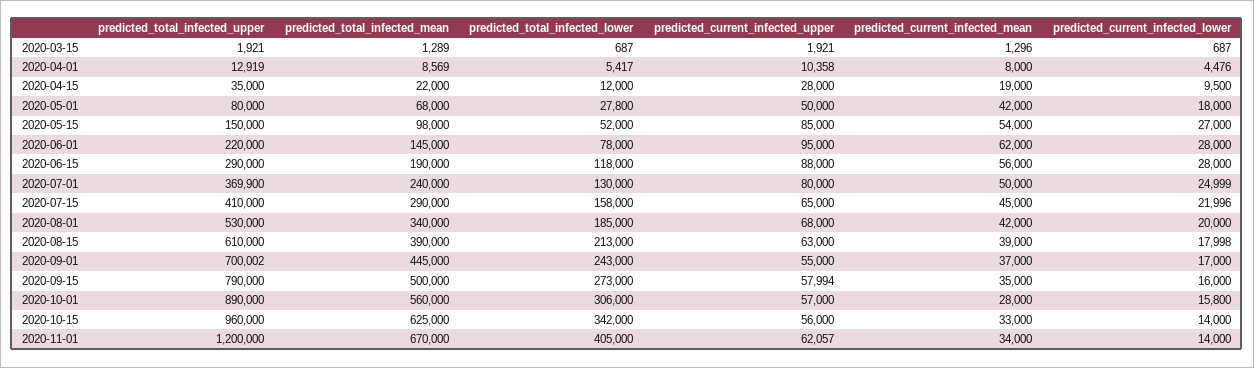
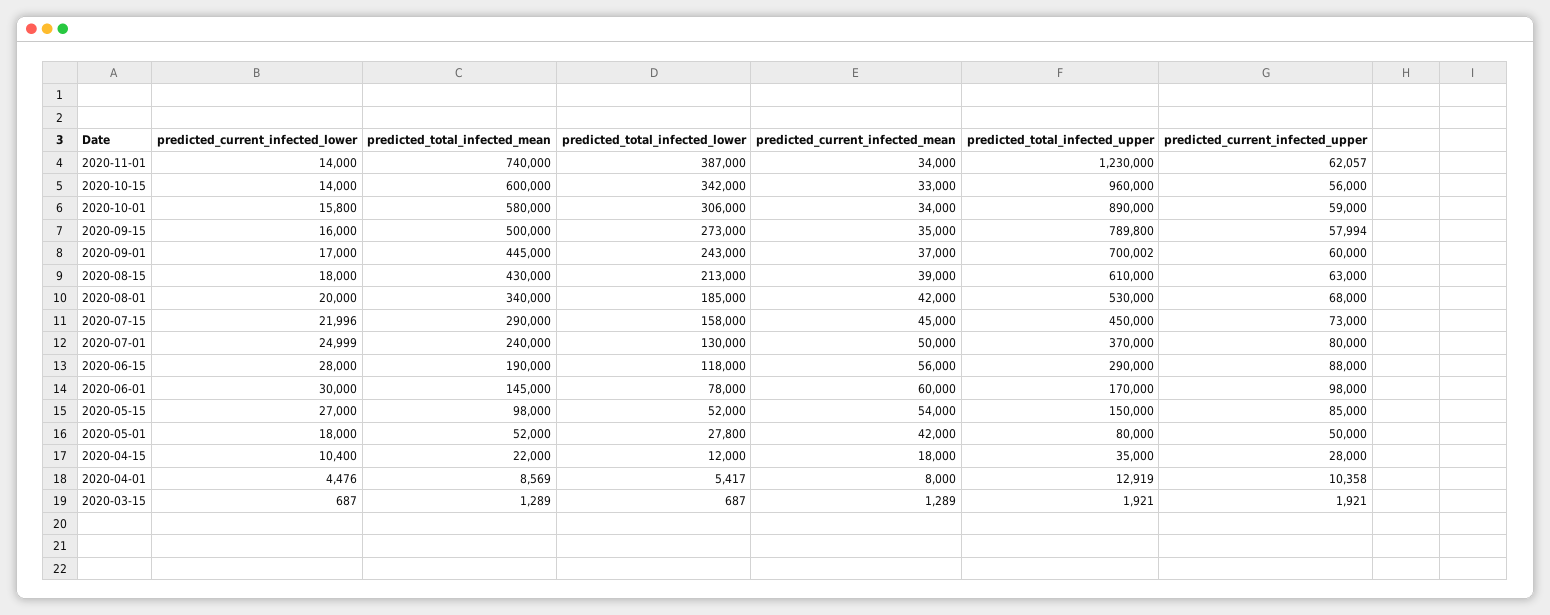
  {
    "predicted_total_infected_upper": {
      "2020-03-15": 1921,
      "2020-04-01": 12919,
      "2020-04-15": 35000,
      "2020-05-01": 80000,
      "2020-05-15": 150000,
-     "2020-06-01": 220000,
+     "2020-06-01": 170000,
      "2020-06-15": 290000,
-     "2020-07-01": 369900,
+     "2020-07-01": 370000,
-     "2020-07-15": 410000,
+     "2020-07-15": 450000,
      "2020-08-01": 530000,
      "2020-08-15": 610000,
      "2020-09-01": 700002,
-     "2020-09-15": 790000,
+     "2020-09-15": 789800,
      "2020-10-01": 890000,
      "2020-10-15": 960000,
-     "2020-11-01": 1200000
+     "2020-11-01": 1230000
    },
    "predicted_total_infected_mean": {
      "2020-03-15": 1289,
      "2020-04-01": 8569,
      "2020-04-15": 22000,
-     "2020-05-01": 68000,
+     "2020-05-01": 52000,
      "2020-05-15": 98000,
      "2020-06-01": 145000,
      "2020-06-15": 190000,
      "2020-07-01": 240000,
      "2020-07-15": 290000,
      "2020-08-01": 340000,
-     "2020-08-15": 390000,
+     "2020-08-15": 430000,
      "2020-09-01": 445000,
      "2020-09-15": 500000,
-     "2020-10-01": 560000,
+     "2020-10-01": 580000,
-     "2020-10-15": 625000,
+     "2020-10-15": 600000,
-     "2020-11-01": 670000
+     "2020-11-01": 740000
    },
    "predicted_total_infected_lower": {
      "2020-03-15": 687,
      "2020-04-01": 5417,
      "2020-04-15": 12000,
      "2020-05-01": 27800,
      "2020-05-15": 52000,
      "2020-06-01": 78000,
      "2020-06-15": 118000,
      "2020-07-01": 130000,
      "2020-07-15": 158000,
      "2020-08-01": 185000,
      "2020-08-15": 213000,
      "2020-09-01": 243000,
      "2020-09-15": 273000,
      "2020-10-01": 306000,
      "2020-10-15": 342000,
-     "2020-11-01": 405000
+     "2020-11-01": 387000
    },
    "predicted_current_infected_upper": {
      "2020-03-15": 1921,
      "2020-04-01": 10358,
      "2020-04-15": 28000,
      "2020-05-01": 50000,
      "2020-05-15": 85000,
-     "2020-06-01": 95000,
+     "2020-06-01": 98000,
      "2020-06-15": 88000,
      "2020-07-01": 80000,
-     "2020-07-15": 65000,
+     "2020-07-15": 73000,
      "2020-08-01": 68000,
      "2020-08-15": 63000,
-     "2020-09-01": 55000,
+     "2020-09-01": 60000,
      "2020-09-15": 57994,
-     "2020-10-01": 57000,
+     "2020-10-01": 59000,
      "2020-10-15": 56000,
      "2020-11-01": 62057
    },
    "predicted_current_infected_mean": {
-     "2020-03-15": 1296,
+     "2020-03-15": 1289,
      "2020-04-01": 8000,
-     "2020-04-15": 19000,
+     "2020-04-15": 18000,
      "2020-05-01": 42000,
      "2020-05-15": 54000,
-     "2020-06-01": 62000,
+     "2020-06-01": 60000,
      "2020-06-15": 56000,
      "2020-07-01": 50000,
      "2020-07-15": 45000,
      "2020-08-01": 42000,
      "2020-08-15": 39000,
      "2020-09-01": 37000,
      "2020-09-15": 35000,
-     "2020-10-01": 28000,
+     "2020-10-01": 34000,
      "2020-10-15": 33000,
      "2020-11-01": 34000
    },
    "predicted_current_infected_lower": {
      "2020-03-15": 687,
      "2020-04-01": 4476,
-     "2020-04-15": 9500,
+     "2020-04-15": 10400,
      "2020-05-01": 18000,
      "2020-05-15": 27000,
-     "2020-06-01": 28000,
+     "2020-06-01": 30000,
      "2020-06-15": 28000,
      "2020-07-01": 24999,
      "2020-07-15": 21996,
      "2020-08-01": 20000,
-     "2020-08-15": 17998,
+     "2020-08-15": 18000,
      "2020-09-01": 17000,
      "2020-09-15": 16000,
      "2020-10-01": 15800,
      "2020-10-15": 14000,
      "2020-11-01": 14000
    }
  }

